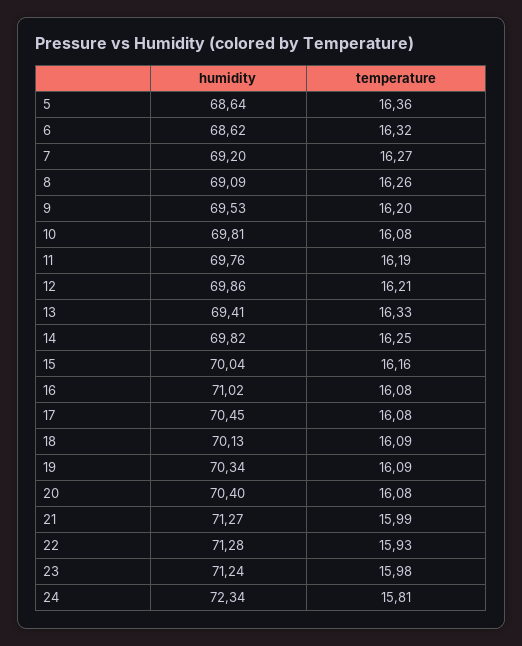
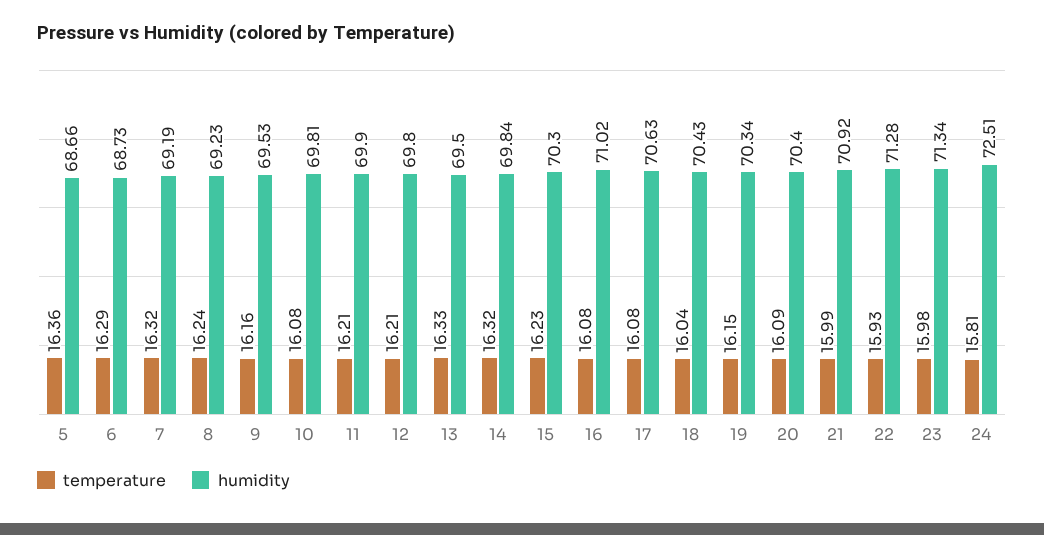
  {
    "humidity": {
-     "5": 68.64,
+     "5": 68.66,
-     "6": 68.62,
+     "6": 68.73,
-     "7": 69.2,
+     "7": 69.19,
-     "8": 69.09,
+     "8": 69.23,
      "9": 69.53,
      "10": 69.81,
-     "11": 69.76,
+     "11": 69.9,
-     "12": 69.86,
+     "12": 69.8,
-     "13": 69.41,
+     "13": 69.5,
-     "14": 69.82,
+     "14": 69.84,
-     "15": 70.04,
+     "15": 70.3,
      "16": 71.02,
-     "17": 70.45,
+     "17": 70.63,
-     "18": 70.13,
+     "18": 70.43,
      "19": 70.34,
      "20": 70.4,
-     "21": 71.27,
+     "21": 70.92,
      "22": 71.28,
-     "23": 71.24,
+     "23": 71.34,
-     "24": 72.34
+     "24": 72.51
    },
    "temperature": {
      "5": 16.36,
-     "6": 16.32,
+     "6": 16.29,
-     "7": 16.27,
+     "7": 16.32,
-     "8": 16.26,
+     "8": 16.24,
-     "9": 16.2,
+     "9": 16.16,
      "10": 16.08,
-     "11": 16.19,
+     "11": 16.21,
      "12": 16.21,
      "13": 16.33,
-     "14": 16.25,
+     "14": 16.32,
-     "15": 16.16,
+     "15": 16.23,
      "16": 16.08,
      "17": 16.08,
-     "18": 16.09,
+     "18": 16.04,
-     "19": 16.09,
+     "19": 16.15,
-     "20": 16.08,
+     "20": 16.09,
      "21": 15.99,
      "22": 15.93,
      "23": 15.98,
      "24": 15.81
    }
  }

